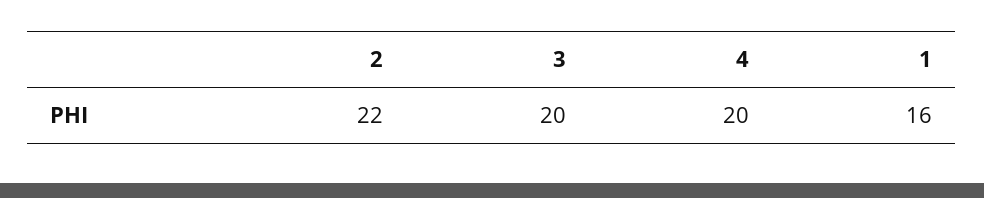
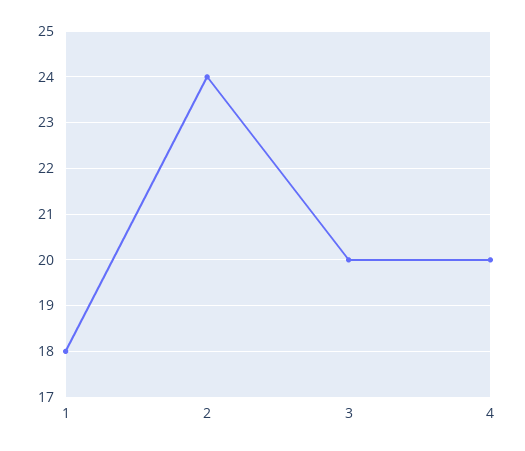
  {
-   "2": 22,
+   "2": 24,
    "3": 20,
    "4": 20,
-   "1": 16
+   "1": 18
  }

